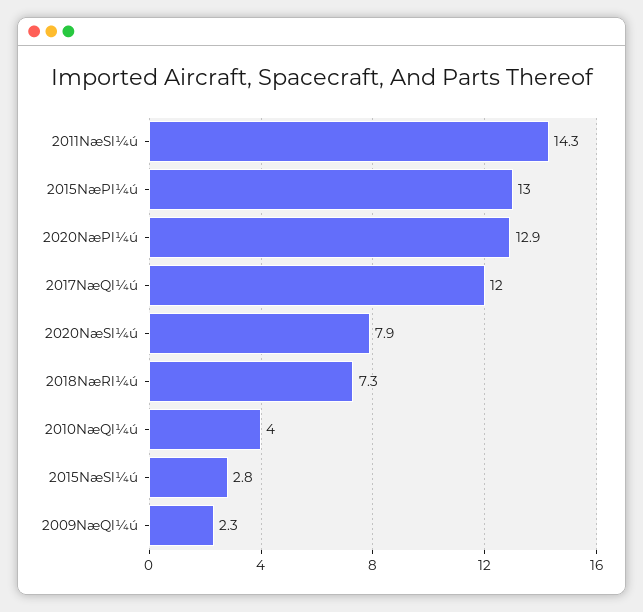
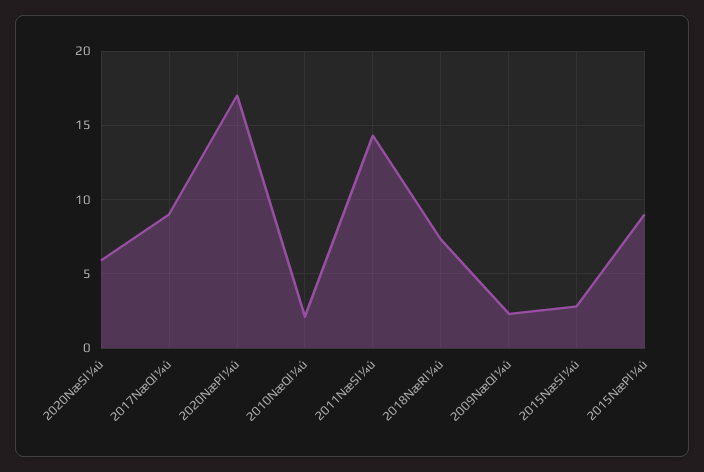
  {
    "2011NæSl¼ú": 14.3,
-   "2015NæPl¼ú": 13,
+   "2015NæPl¼ú": 9,
-   "2020NæPl¼ú": 12.9,
+   "2020NæPl¼ú": 17,
-   "2017NæQl¼ú": 12,
+   "2017NæQl¼ú": 9,
-   "2020NæSl¼ú": 7.9,
+   "2020NæSl¼ú": 6,
    "2018NæRl¼ú": 7.3,
-   "2010NæQl¼ú": 4,
+   "2010NæQl¼ú": 2,
    "2015NæSl¼ú": 2.8,
    "2009NæQl¼ú": 2.3
  }

